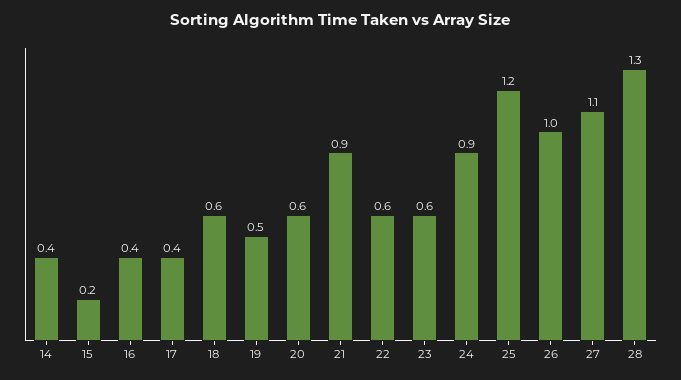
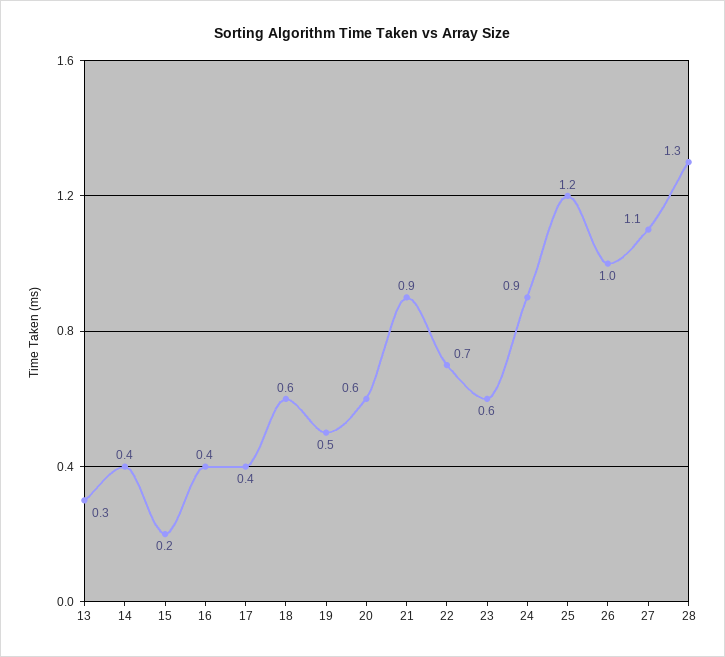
  {
    "14": 0.4,
    "15": 0.2,
    "16": 0.4,
    "17": 0.4,
    "18": 0.6,
    "19": 0.5,
    "20": 0.6,
    "21": 0.9,
-   "22": 0.6,
+   "22": 0.7,
    "23": 0.6,
    "24": 0.9,
    "25": 1.2,
    "26": 1,
    "27": 1.1,
-   "28": 1.3
+   "28": 1.3,
+   "13": 0.3
  }

